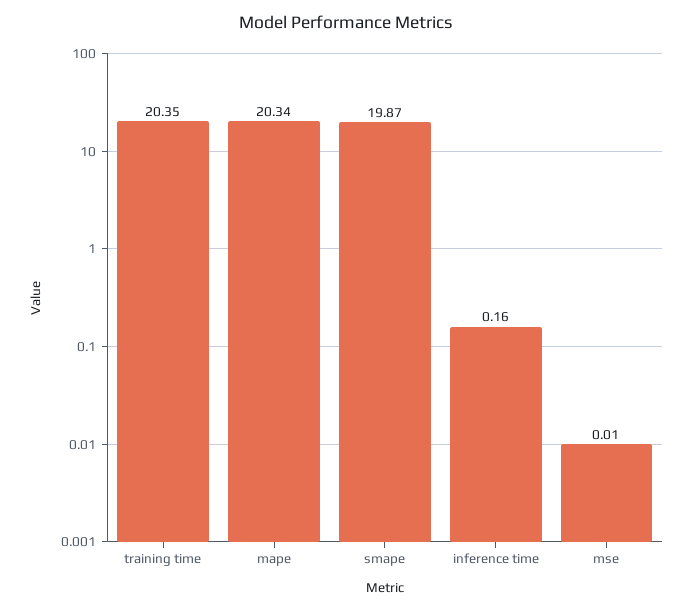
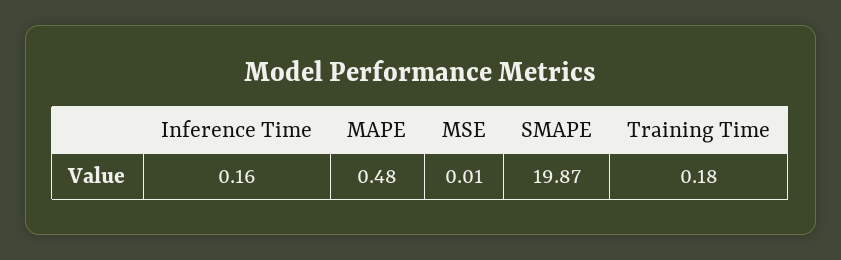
  {
-   "training time": 20.35,
+   "training time": 0.18,
-   "mape": 20.34,
+   "mape": 0.48,
    "smape": 19.87,
    "inference time": 0.16,
    "mse": 0.01
  }

